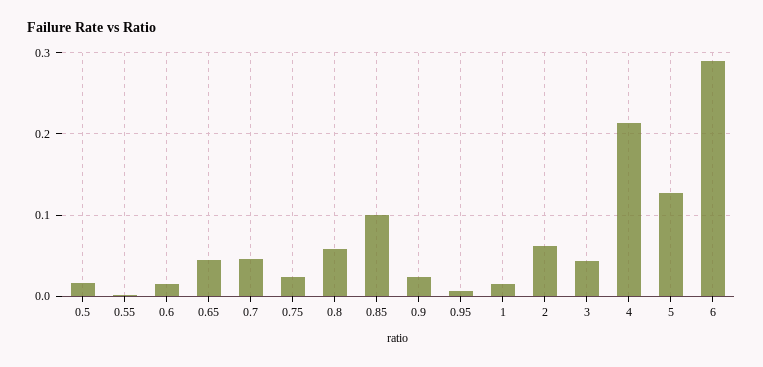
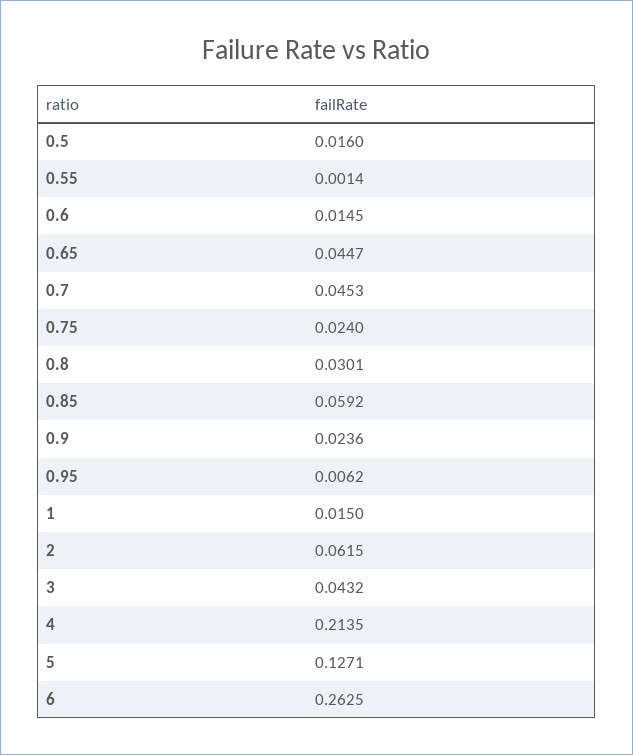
  {
    "0.5": 0.016,
    "0.55": 0.0014,
    "0.6": 0.0145,
    "0.65": 0.0447,
    "0.7": 0.0453,
    "0.75": 0.024,
-   "0.8": 0.06,
+   "0.8": 0.0301,
-   "0.85": 0.1,
+   "0.85": 0.0592,
    "0.9": 0.0236,
    "0.95": 0.0062,
    "1": 0.015,
    "2": 0.0615,
    "3": 0.0432,
    "4": 0.2135,
    "5": 0.1271,
-   "6": 0.29
+   "6": 0.2625
  }

